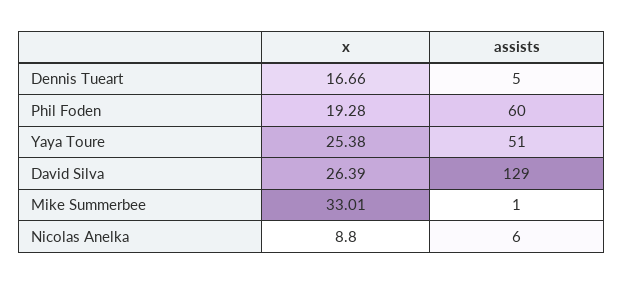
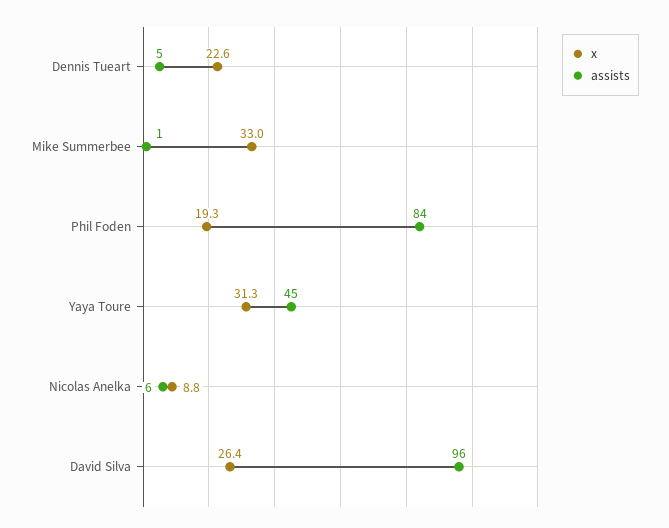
  {
    "x": {
-     "Dennis Tueart": 16.66,
+     "Dennis Tueart": 22.6,
      "Phil Foden": 19.28,
-     "Yaya Toure": 25.38,
+     "Yaya Toure": 31.3,
      "David Silva": 26.39,
      "Mike Summerbee": 33.01,
      "Nicolas Anelka": 8.8
    },
    "assists": {
      "Dennis Tueart": 5,
-     "Phil Foden": 60,
+     "Phil Foden": 84,
-     "Yaya Toure": 51,
+     "Yaya Toure": 45,
-     "David Silva": 129,
+     "David Silva": 96,
      "Mike Summerbee": 1,
      "Nicolas Anelka": 6
    }
  }

